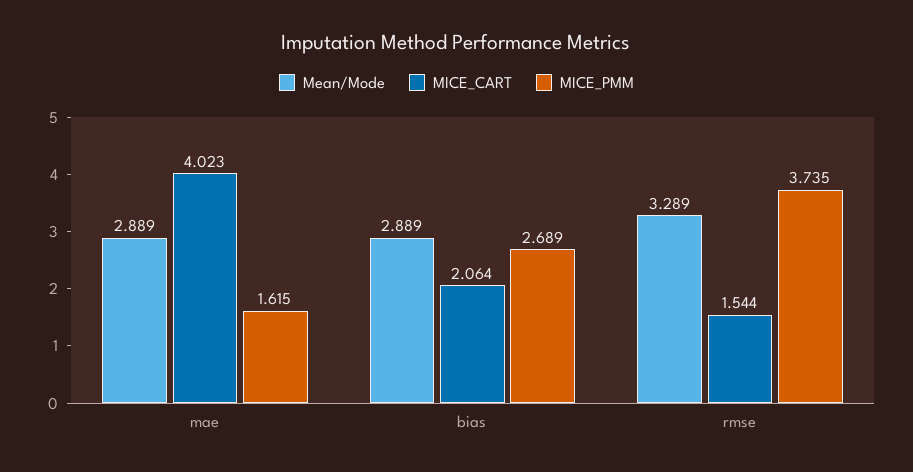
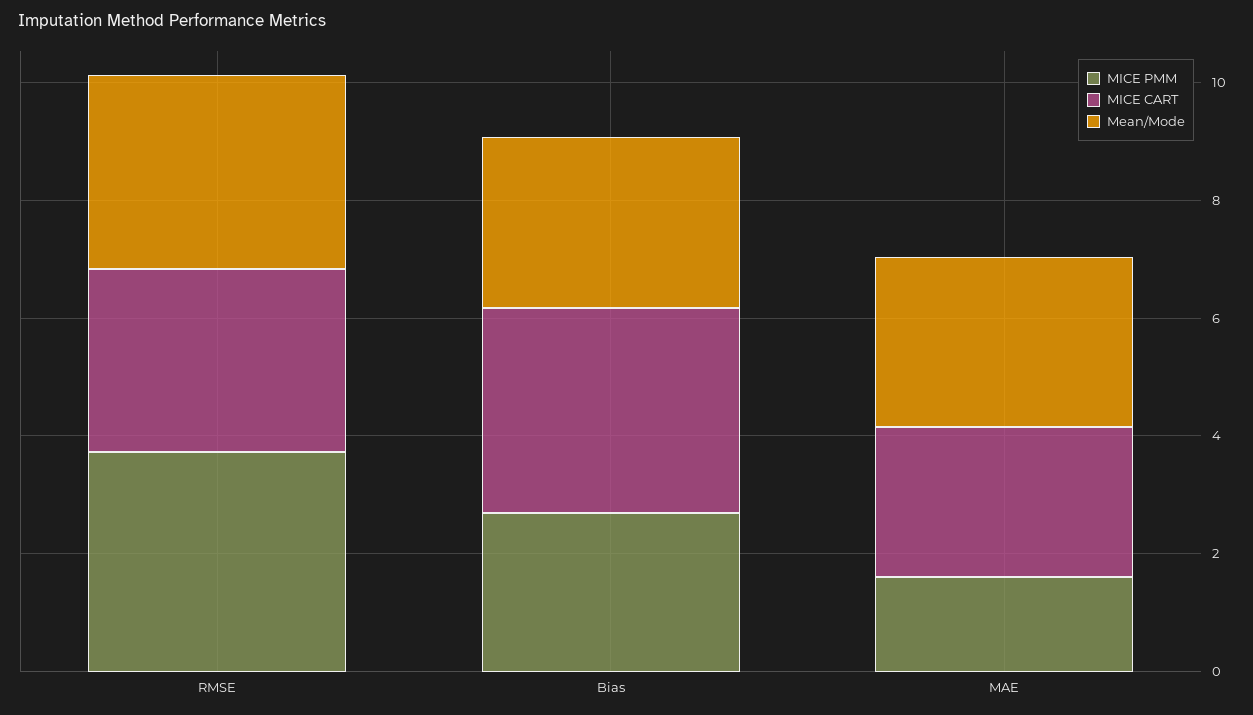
  {
    "Mean/Mode": {
      "mae": 2.889,
      "bias": 2.889,
      "rmse": 3.289
    },
    "MICE_CART": {
-     "mae": 4.023,
+     "mae": 2.5,
-     "bias": 2.064,
+     "bias": 3.5,
-     "rmse": 1.544
+     "rmse": 3
    },
    "MICE_PMM": {
      "mae": 1.615,
      "bias": 2.689,
      "rmse": 3.735
    }
  }

